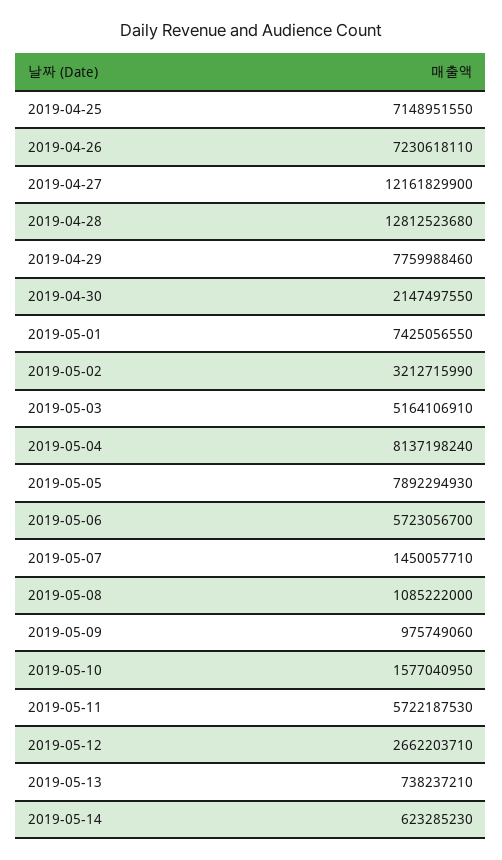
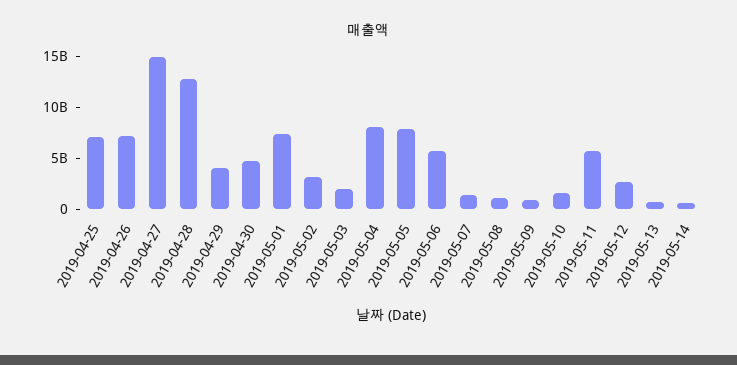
  {
    "2019-04-25": 7148951550,
    "2019-04-26": 7230618110,
-   "2019-04-27": 12161829900,
+   "2019-04-27": 15000000000,
    "2019-04-28": 12812523680,
-   "2019-04-29": 7759988460,
+   "2019-04-29": 4000000000,
-   "2019-04-30": 2147497550,
+   "2019-04-30": 5000000000,
    "2019-05-01": 7425056550,
    "2019-05-02": 3212715990,
-   "2019-05-03": 5164106910,
+   "2019-05-03": 2000000000,
    "2019-05-04": 8137198240,
    "2019-05-05": 7892294930,
    "2019-05-06": 5723056700,
    "2019-05-07": 1450057710,
    "2019-05-08": 1085222000,
    "2019-05-09": 975749060,
    "2019-05-10": 1577040950,
    "2019-05-11": 5722187530,
    "2019-05-12": 2662203710,
    "2019-05-13": 738237210,
    "2019-05-14": 623285230
  }

